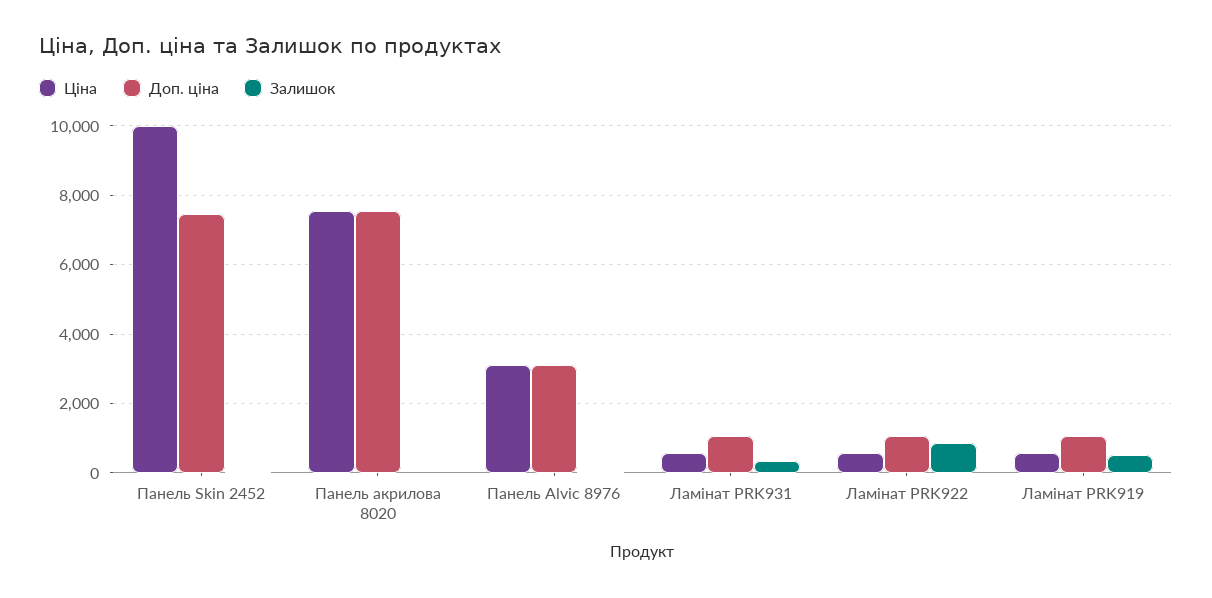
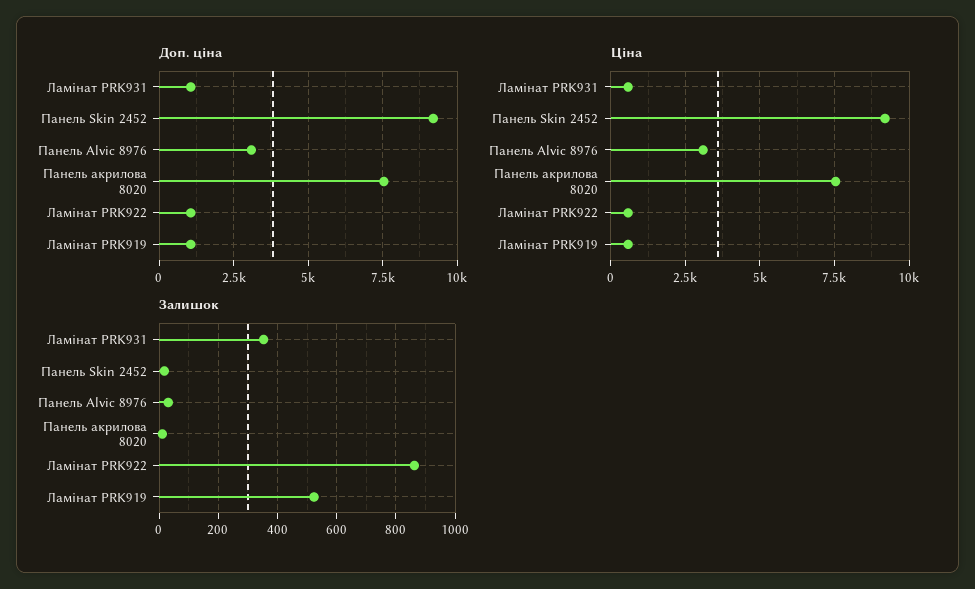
  {
    "Ціна": {
-     "Панель Skin 2452": 10000,
+     "Панель Skin 2452": 9250,
      "Панель акрилова 8020": 7600,
      "Панель Alvic 8976": 3000,
      "Ламінат PRK931": 600,
      "Ламінат PRK922": 600,
      "Ламінат PRK919": 600
    },
    "Доп. ціна": {
-     "Панель Skin 2452": 7400,
+     "Панель Skin 2452": 9250,
      "Панель акрилова 8020": 7600,
      "Панель Alvic 8976": 3000,
      "Ламінат PRK931": 1000,
      "Ламінат PRK922": 1000,
      "Ламінат PRK919": 1000
    },
    "Залишок": {
      "Панель Skin 2452": 25,
      "Панель акрилова 8020": 0,
      "Панель Alvic 8976": 25,
      "Ламінат PRK931": 350,
      "Ламінат PRK922": 850,
      "Ламінат PRK919": 525
    }
  }

